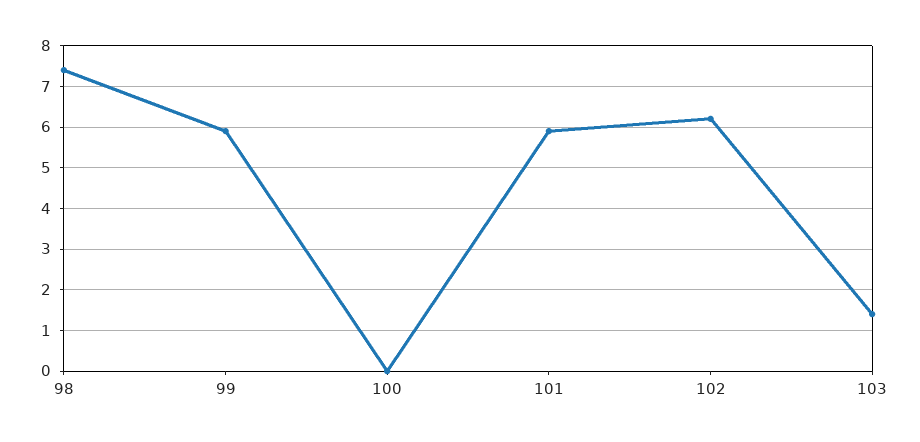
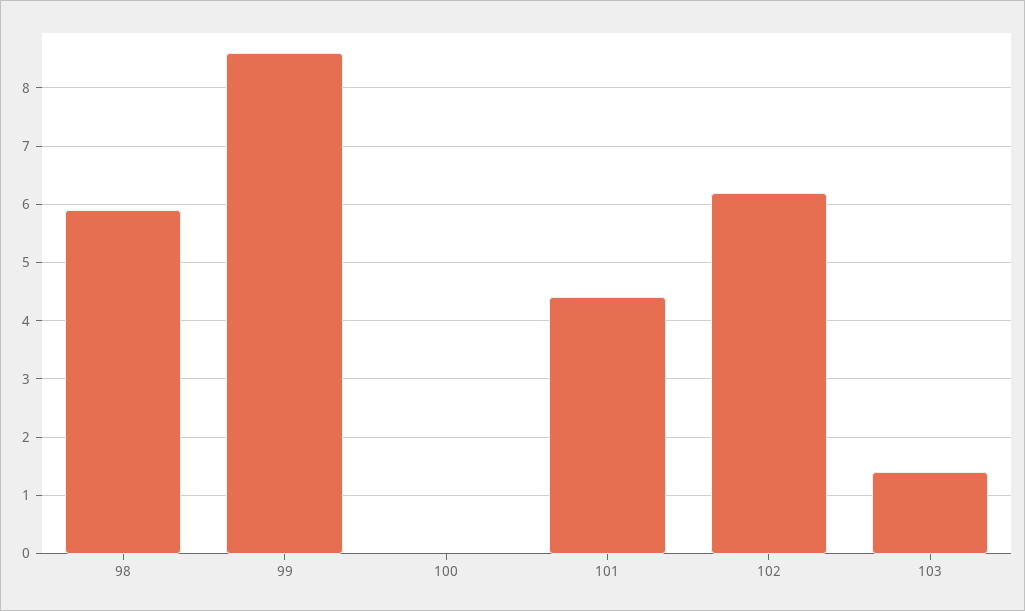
  {
-   "98": 7.5,
+   "98": 6,
-   "99": 6,
+   "99": 8.5,
    "100": 0,
-   "101": 6,
+   "101": 4.5,
    "102": 6,
    "103": 1.5
  }

